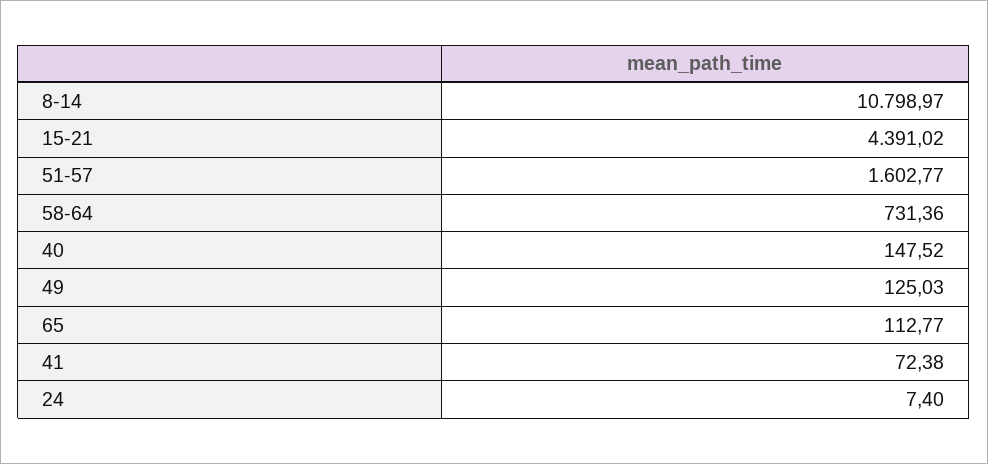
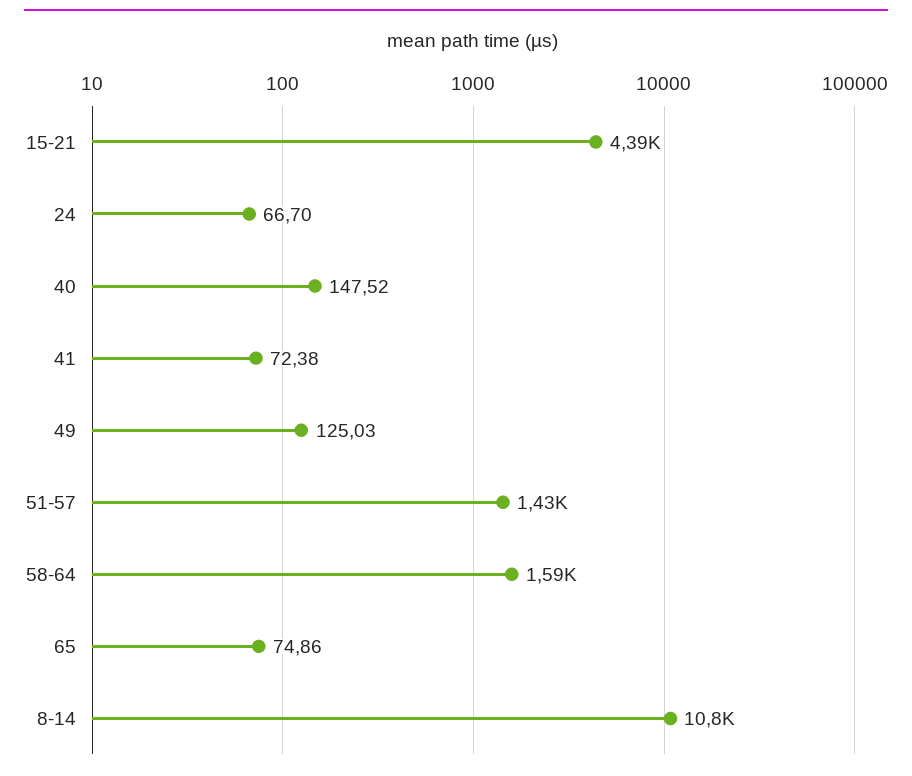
  {
    "8-14": 10798.97,
    "15-21": 4391.02,
-   "51-57": 1602.77,
+   "51-57": 1430,
-   "58-64": 731.36,
+   "58-64": 1590,
    "40": 147.52,
    "49": 125.03,
-   "65": 112.77,
+   "65": 74.86,
    "41": 72.38,
-   "24": 7.4
+   "24": 66.7
  }

